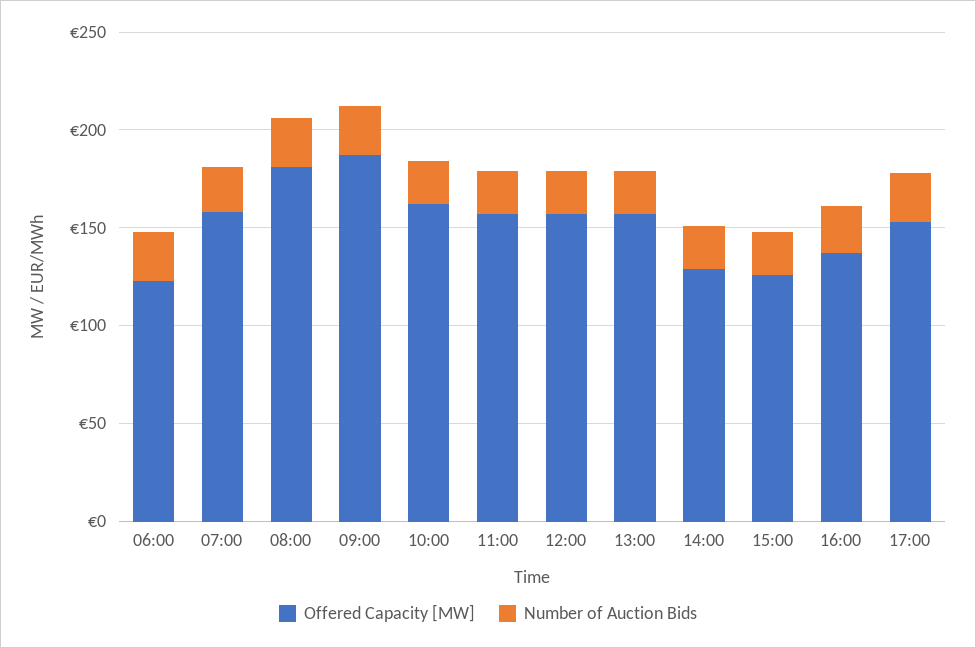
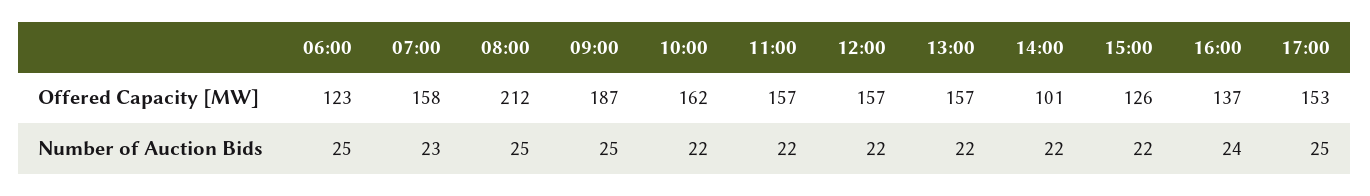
  {
    "Offered Capacity [MW]": {
      "06:00": 123,
      "07:00": 158,
-     "08:00": 180,
+     "08:00": 212,
      "09:00": 187,
      "10:00": 162,
      "11:00": 157,
      "12:00": 157,
      "13:00": 157,
-     "14:00": 130,
+     "14:00": 101,
      "15:00": 126,
      "16:00": 137,
      "17:00": 153
    },
    "Number of Auction Bids": {
      "06:00": 25,
      "07:00": 23,
      "08:00": 25,
      "09:00": 25,
      "10:00": 22,
      "11:00": 22,
      "12:00": 22,
      "13:00": 22,
      "14:00": 22,
      "15:00": 22,
      "16:00": 24,
      "17:00": 25
    }
  }

